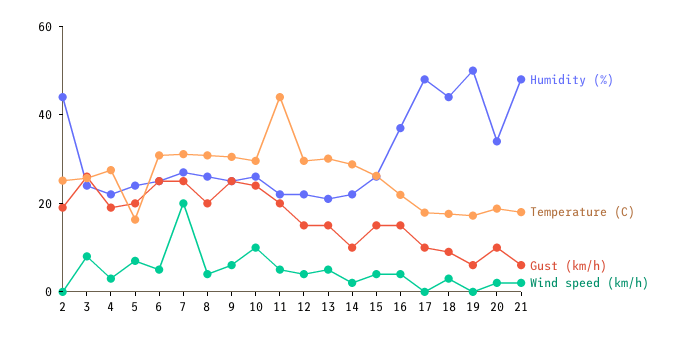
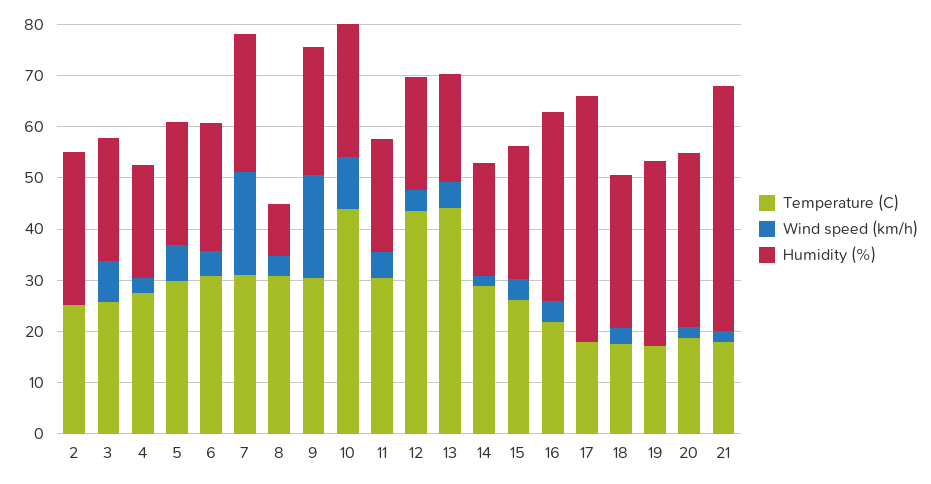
  {
    "Humidity (%)": {
-     "2": 45,
+     "2": 30,
      "3": 24,
      "4": 22,
      "5": 24,
      "6": 26,
      "7": 28,
-     "8": 25,
+     "8": 10,
      "9": 26,
      "10": 26,
      "11": 22,
      "12": 22,
      "13": 22,
      "14": 22,
      "15": 26,
      "16": 38,
      "17": 48,
-     "18": 45,
+     "18": 30,
-     "19": 50,
+     "19": 36,
      "20": 34,
      "21": 48
    },
    "Temperature (C)": {
      "2": 26,
      "3": 26,
      "4": 28,
-     "5": 15,
+     "5": 30,
      "6": 30,
      "7": 32,
      "8": 30,
      "9": 30,
-     "10": 30,
+     "10": 44,
-     "11": 45,
+     "11": 30,
-     "12": 30,
+     "12": 44,
-     "13": 30,
+     "13": 44,
      "14": 28,
      "15": 26,
      "16": 22,
      "17": 18,
      "18": 18,
      "19": 18,
      "20": 18,
      "21": 18
    },
-   "Gust (km/h)": {
-     "2": 20,
-     "3": 25,
-     "4": 20,
-     "5": 20,
-     "6": 25,
-     "7": 25,
-     "8": 20,
-     "9": 25,
-     "10": 25,
-     "11": 20,
-     "12": 15,
-     "13": 15,
-     "14": 10,
-     "15": 15,
-     "16": 15,
-     "17": 10,
-     "18": 10,
-     "19": 5,
-     "20": 10,
-     "21": 5
-   },
    "Wind speed (km/h)": {
      "2": 0,
      "3": 8,
      "4": 4,
      "5": 8,
      "6": 6,
      "7": 20,
      "8": 4,
-     "9": 5,
+     "9": 20,
      "10": 10,
      "11": 6,
      "12": 4,
      "13": 6,
      "14": 2,
      "15": 4,
      "16": 4,
      "17": 0,
      "18": 4,
      "19": 0,
      "20": 2,
      "21": 2
    }
  }

